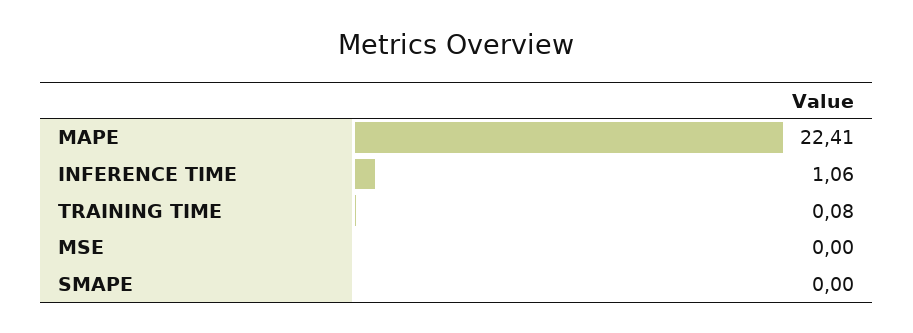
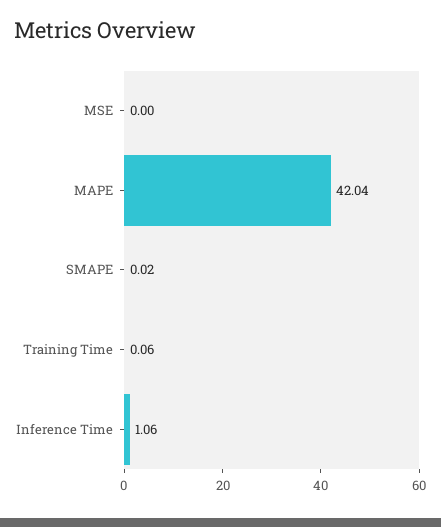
  {
-   "MAPE": 22.41,
+   "MAPE": 42.04,
    "INFERENCE TIME": 1.06,
-   "TRAINING TIME": 0.08,
+   "TRAINING TIME": 0.06,
    "MSE": 0,
-   "SMAPE": 0
+   "SMAPE": 0.02
  }

